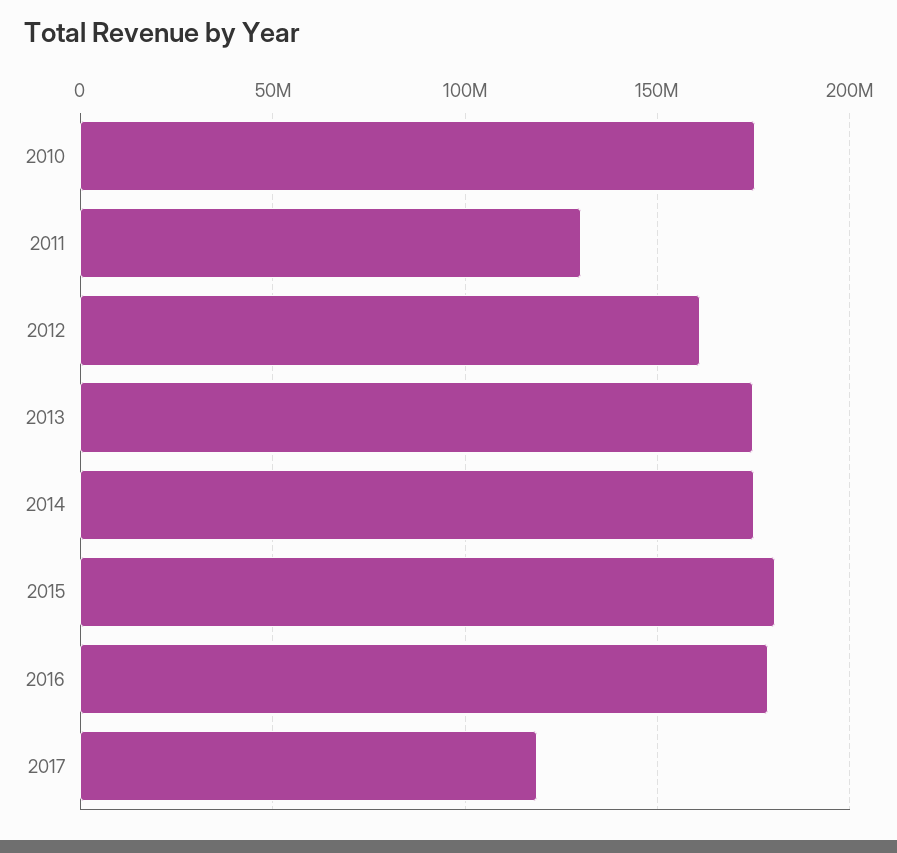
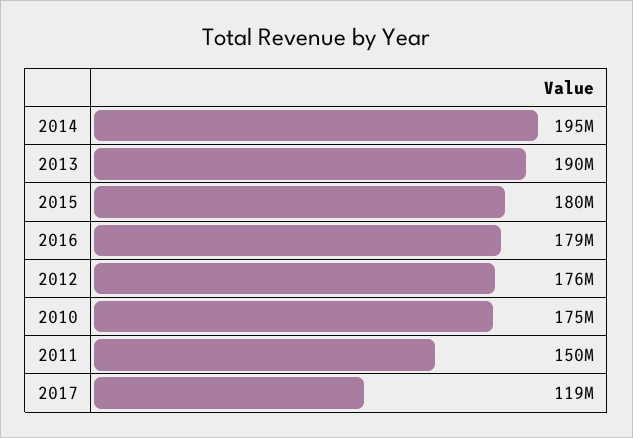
  {
    "2010": 175000000,
-   "2011": 130000000,
+   "2011": 150000000,
-   "2012": 160000000,
+   "2012": 176000000,
-   "2013": 175000000,
+   "2013": 190000000,
-   "2014": 175000000,
+   "2014": 195000000,
    "2015": 180000000,
    "2016": 179000000,
    "2017": 119000000
  }

